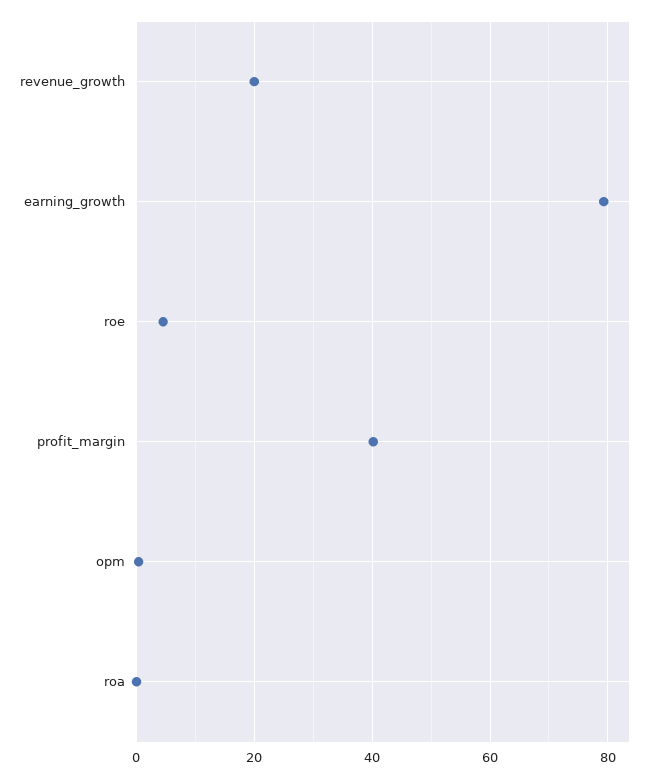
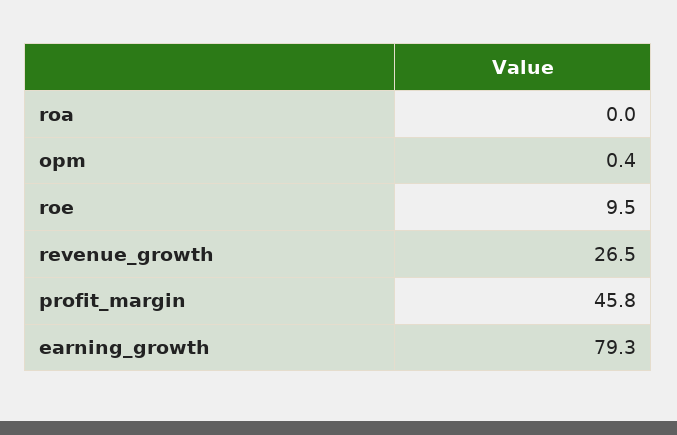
  {
-   "revenue_growth": 20,
+   "revenue_growth": 26.5,
    "earning_growth": 79.3,
-   "roe": 4,
+   "roe": 9.5,
-   "profit_margin": 40,
+   "profit_margin": 45.8,
    "opm": 0.4,
    "roa": 0
  }

